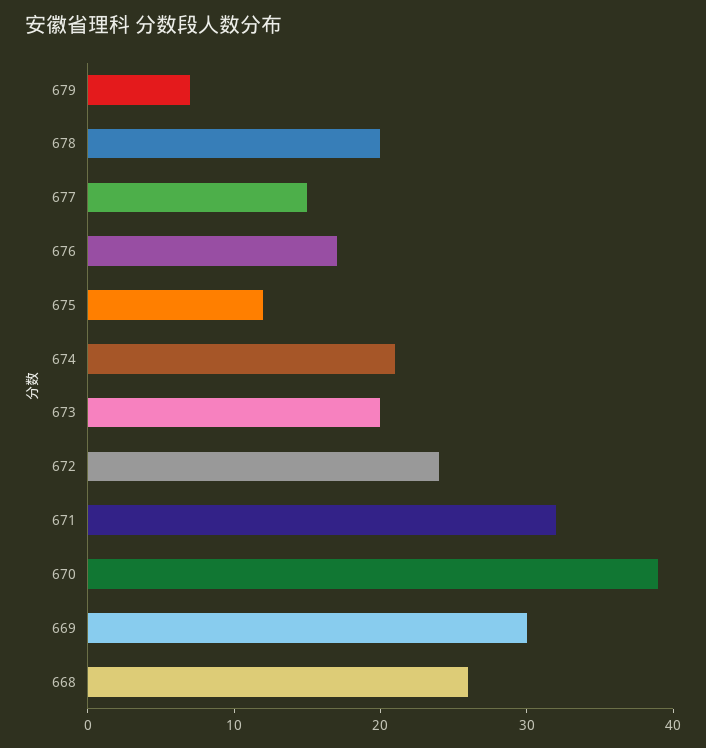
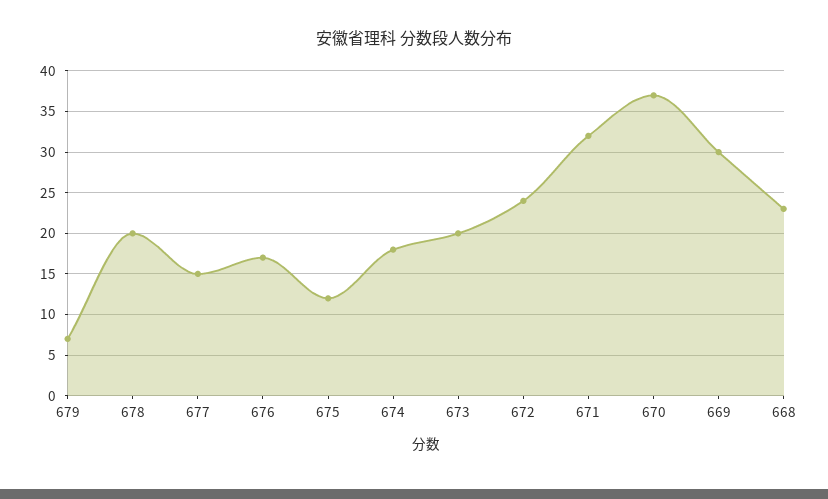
  {
    "679": 7,
    "678": 20,
    "677": 15,
    "676": 17,
    "675": 12,
-   "674": 21,
+   "674": 18,
    "673": 20,
    "672": 24,
    "671": 32,
-   "670": 39,
+   "670": 37,
    "669": 30,
-   "668": 26
+   "668": 23
  }

